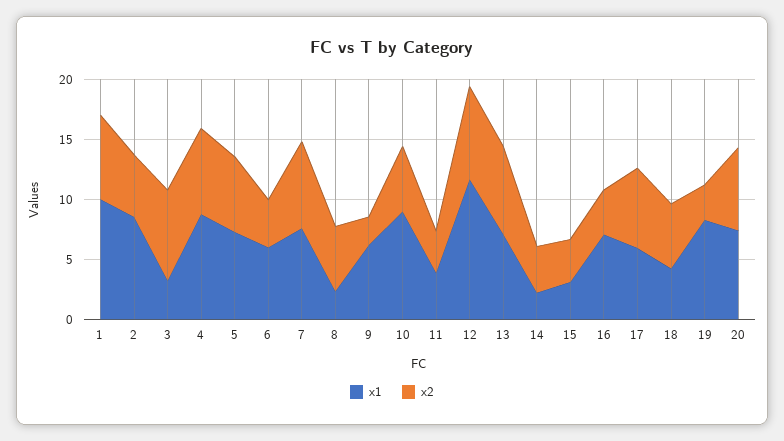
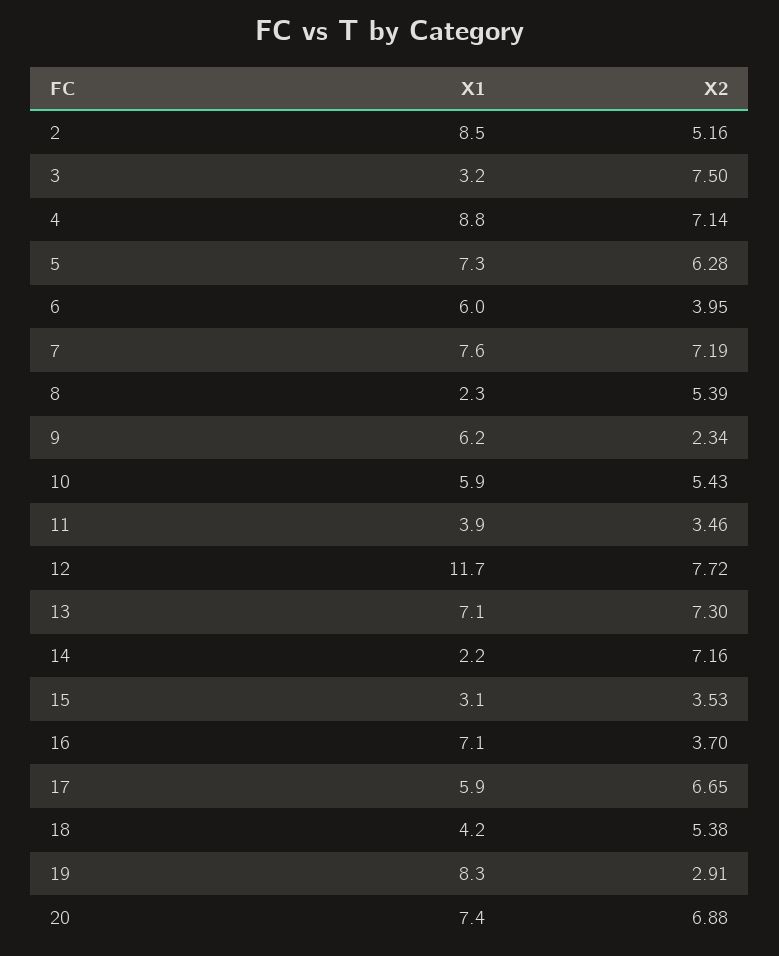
  {
    "x1": {
-     "1": 10,
      "2": 8.5,
      "3": 3.2,
      "4": 8.8,
      "5": 7.3,
      "6": 6,
      "7": 7.6,
      "8": 2.3,
      "9": 6.2,
-     "10": 9,
+     "10": 5.9,
      "11": 3.9,
      "12": 11.7,
      "13": 7.1,
      "14": 2.2,
      "15": 3.1,
      "16": 7.1,
      "17": 5.9,
      "18": 4.2,
      "19": 8.3,
      "20": 7.4
    },
    "x2": {
-     "1": 7,
      "2": 5.16,
      "3": 7.5,
      "4": 7.14,
      "5": 6.28,
      "6": 3.95,
      "7": 7.19,
      "8": 5.39,
      "9": 2.34,
      "10": 5.43,
      "11": 3.46,
      "12": 7.72,
      "13": 7.3,
-     "14": 4,
+     "14": 7.16,
      "15": 3.53,
      "16": 3.7,
      "17": 6.65,
      "18": 5.38,
      "19": 2.91,
      "20": 6.88
    }
  }

